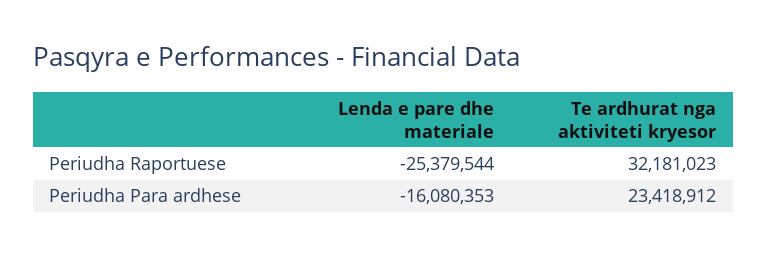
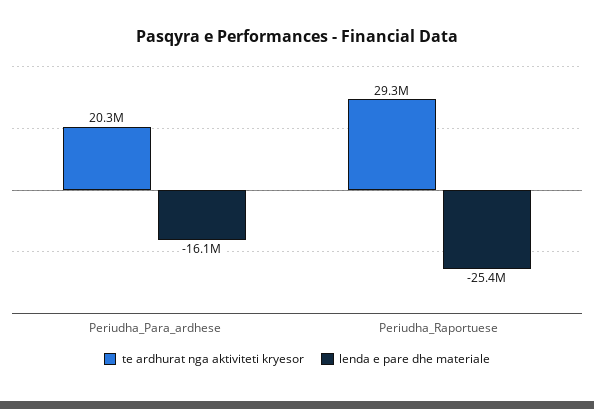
  {
    "Lenda e pare dhe materiale": {
      "Periudha Raportuese": -25379544,
      "Periudha Para ardhese": -16080353
    },
    "Te ardhurat nga aktiviteti kryesor": {
-     "Periudha Raportuese": 32181023,
+     "Periudha Raportuese": 29300000,
-     "Periudha Para ardhese": 23418912
+     "Periudha Para ardhese": 20300000
    }
  }

